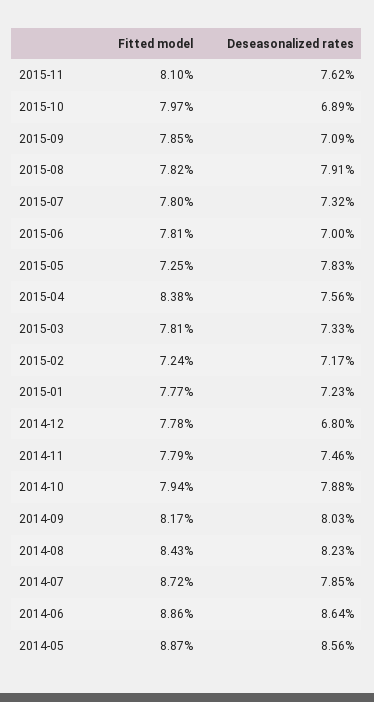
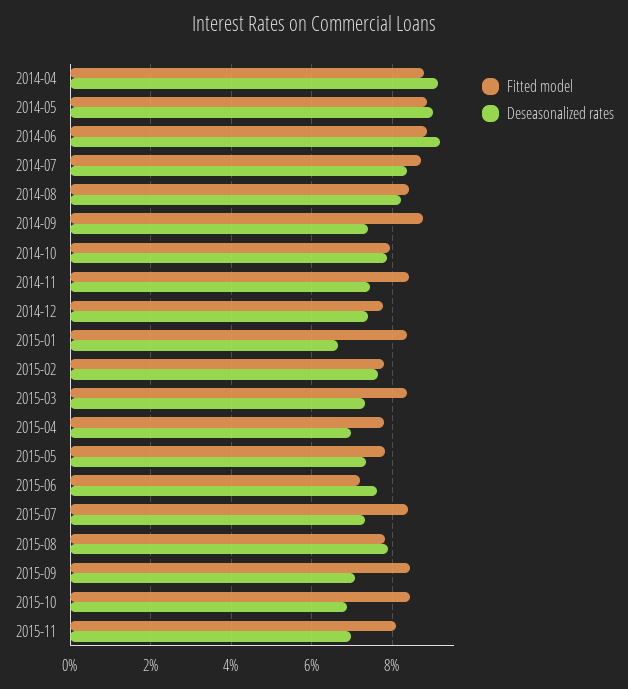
  {
    "Fitted model": {
      "2015-11": 8.1,
-     "2015-10": 7.97,
+     "2015-10": 8.4,
-     "2015-09": 7.85,
+     "2015-09": 8.4,
      "2015-08": 7.82,
-     "2015-07": 7.8,
+     "2015-07": 8.4,
-     "2015-06": 7.81,
+     "2015-06": 7.2,
-     "2015-05": 7.25,
+     "2015-05": 7.8,
-     "2015-04": 8.38,
+     "2015-04": 7.8,
-     "2015-03": 7.81,
+     "2015-03": 8.4,
-     "2015-02": 7.24,
+     "2015-02": 7.8,
-     "2015-01": 7.77,
+     "2015-01": 8.4,
      "2014-12": 7.78,
-     "2014-11": 7.79,
+     "2014-11": 8.4,
      "2014-10": 7.94,
-     "2014-09": 8.17,
+     "2014-09": 8.8,
      "2014-08": 8.43,
      "2014-07": 8.72,
      "2014-06": 8.86,
-     "2014-05": 8.87
+     "2014-05": 8.87,
+     "2014-04": 8.8
    },
    "Deseasonalized rates": {
-     "2015-11": 7.62,
+     "2015-11": 7,
      "2015-10": 6.89,
      "2015-09": 7.09,
      "2015-08": 7.91,
      "2015-07": 7.32,
-     "2015-06": 7,
+     "2015-06": 7.6,
-     "2015-05": 7.83,
+     "2015-05": 7.4,
-     "2015-04": 7.56,
+     "2015-04": 7,
      "2015-03": 7.33,
-     "2015-02": 7.17,
+     "2015-02": 7.6,
-     "2015-01": 7.23,
+     "2015-01": 6.6,
-     "2014-12": 6.8,
+     "2014-12": 7.4,
      "2014-11": 7.46,
      "2014-10": 7.88,
-     "2014-09": 8.03,
+     "2014-09": 7.4,
      "2014-08": 8.23,
-     "2014-07": 7.85,
+     "2014-07": 8.4,
-     "2014-06": 8.64,
+     "2014-06": 9.2,
-     "2014-05": 8.56
+     "2014-05": 9,
+     "2014-04": 9.2
    }
  }

